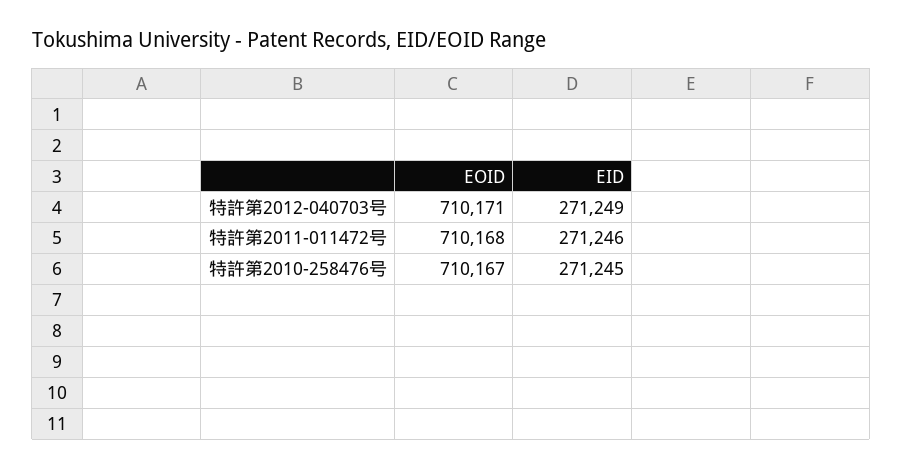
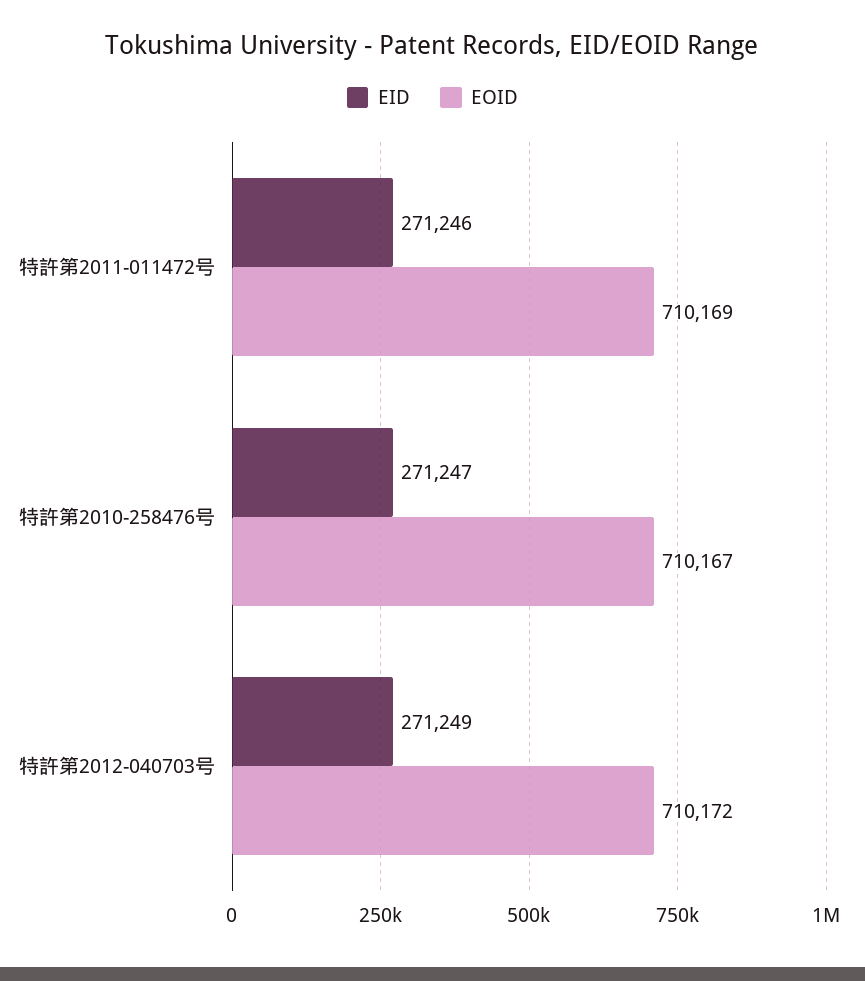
  {
    "EOID": {
-     "特許第2012-040703号": 710171,
+     "特許第2012-040703号": 710172,
-     "特許第2011-011472号": 710168,
+     "特許第2011-011472号": 710169,
      "特許第2010-258476号": 710167
    },
    "EID": {
      "特許第2012-040703号": 271249,
      "特許第2011-011472号": 271246,
-     "特許第2010-258476号": 271245
+     "特許第2010-258476号": 271247
    }
  }

